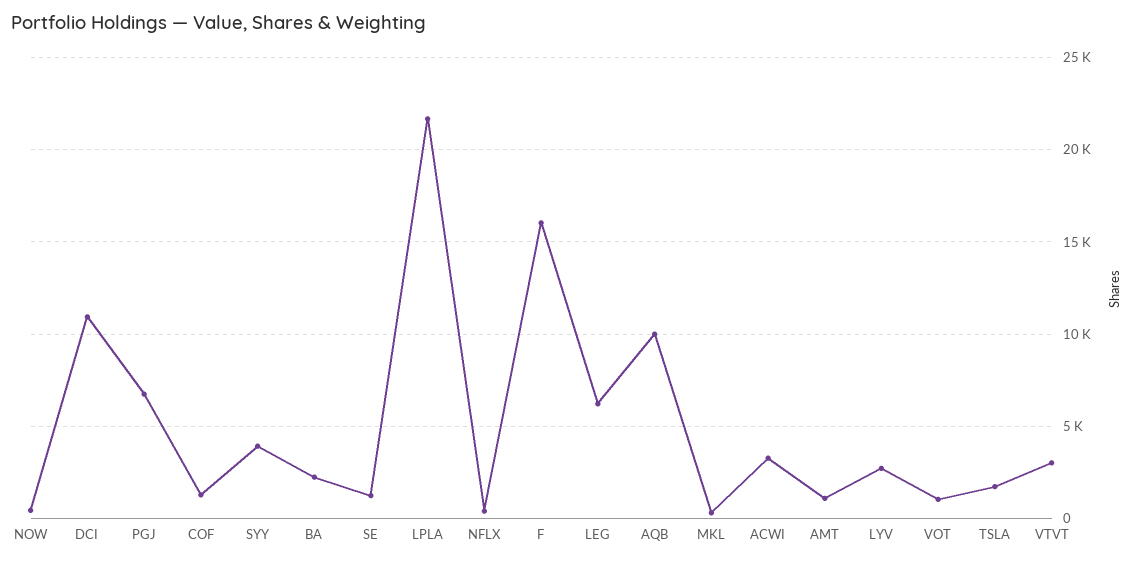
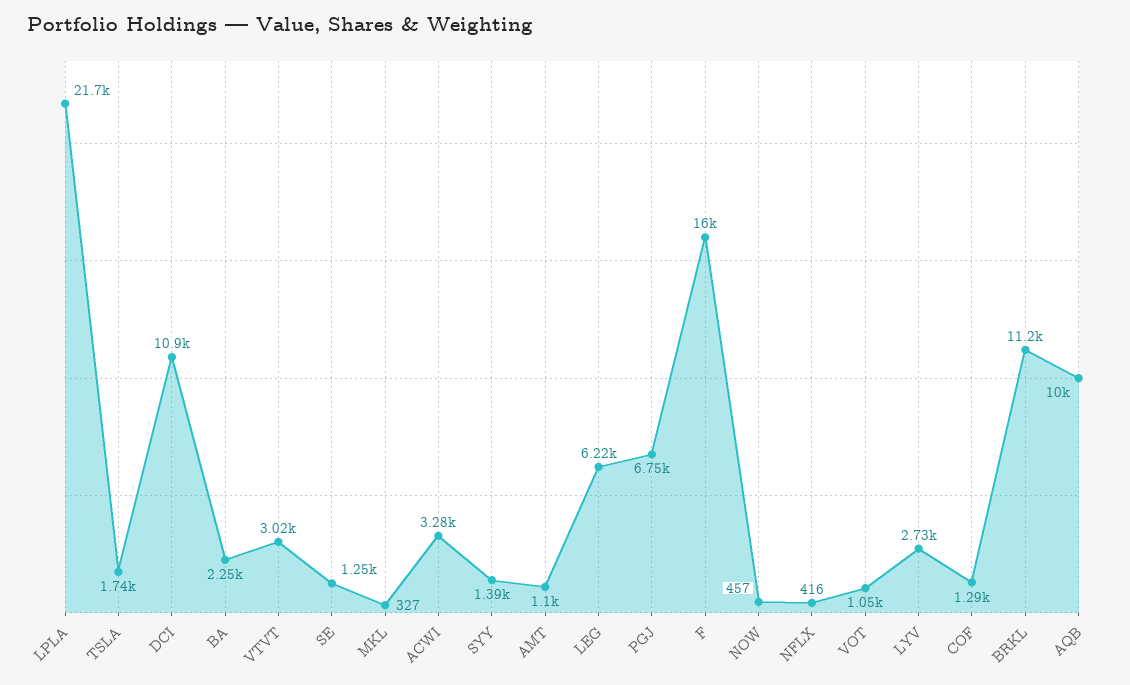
  {
    "NOW": 457,
    "DCI": 10900,
    "PGJ": 6750,
    "COF": 1290,
-   "SYY": 4000,
+   "SYY": 1390,
    "BA": 2250,
    "SE": 1250,
    "LPLA": 21700,
    "NFLX": 416,
    "F": 16000,
    "LEG": 6220,
    "AQB": 10000,
    "MKL": 327,
    "ACWI": 3280,
    "AMT": 1100,
    "LYV": 2730,
    "VOT": 1050,
    "TSLA": 1740,
-   "VTVT": 3020
+   "VTVT": 3020,
+   "BRKL": 11200
  }

